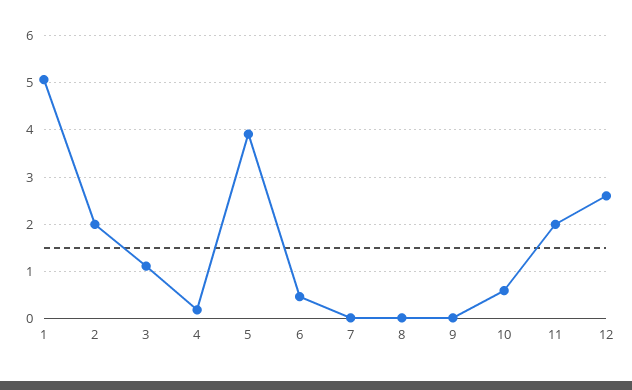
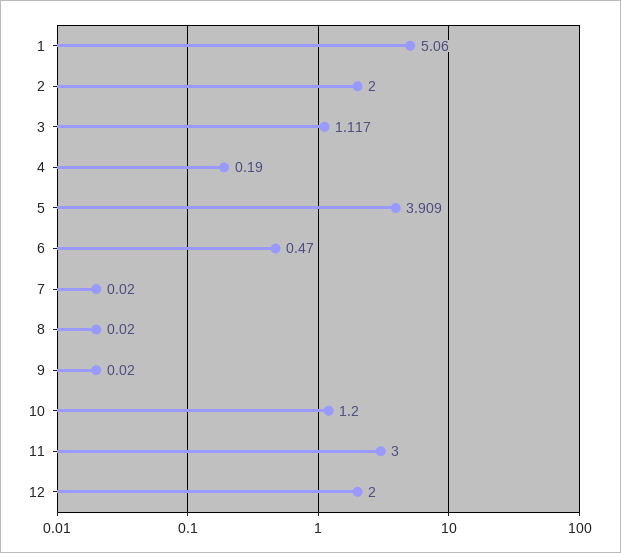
  {
    "1": 5.06,
    "2": 2,
    "3": 1.117,
    "4": 0.19,
    "5": 3.909,
    "6": 0.47,
    "7": 0.02,
    "8": 0.02,
    "9": 0.02,
-   "10": 0.6,
+   "10": 1.2,
-   "11": 2,
+   "11": 3,
-   "12": 2.6
+   "12": 2
  }

